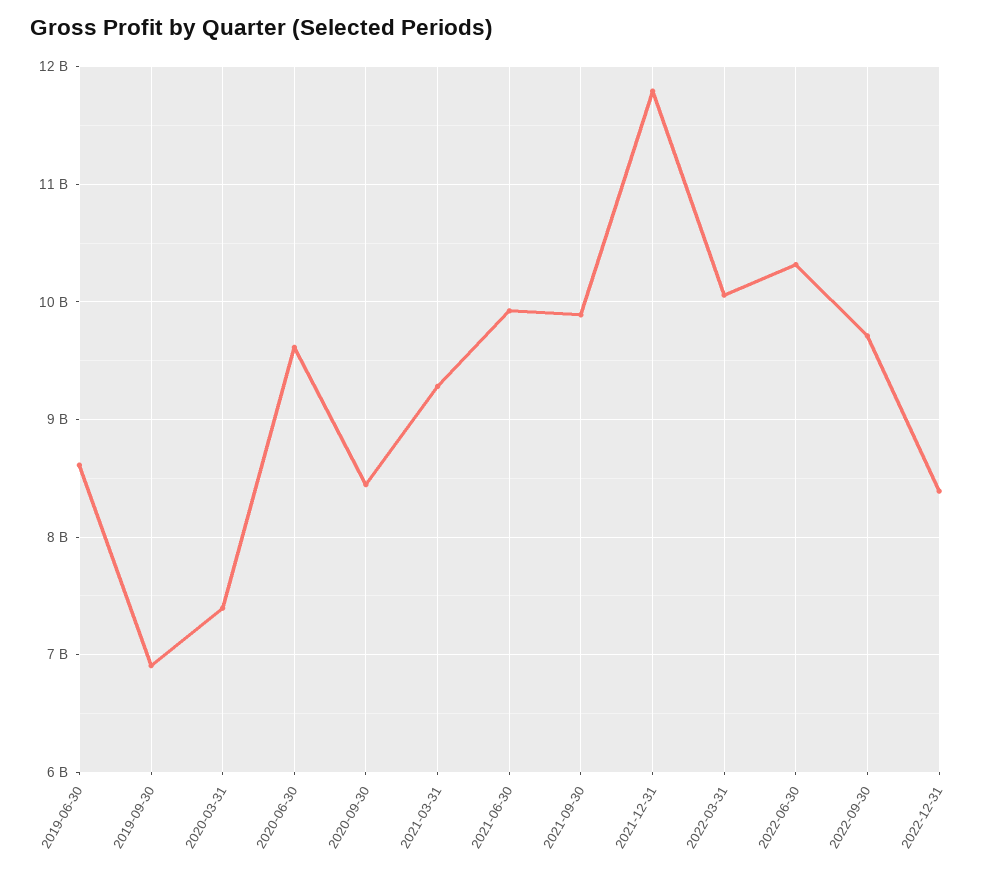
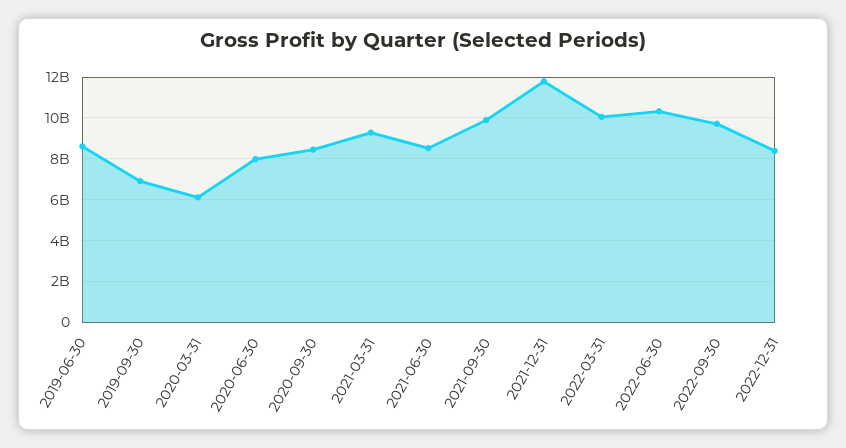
  {
    "2019-06-30": 8600000000,
    "2019-09-30": 6900000000,
-   "2020-03-31": 7400000000,
+   "2020-03-31": 6000000000,
-   "2020-06-30": 9600000000,
+   "2020-06-30": 8000000000,
    "2020-09-30": 8400000000,
    "2021-03-31": 9300000000,
-   "2021-06-30": 9900000000,
+   "2021-06-30": 8500000000,
    "2021-09-30": 9900000000,
    "2021-12-31": 11800000000,
    "2022-03-31": 10100000000,
    "2022-06-30": 10300000000,
    "2022-09-30": 9700000000,
    "2022-12-31": 8400000000
  }

